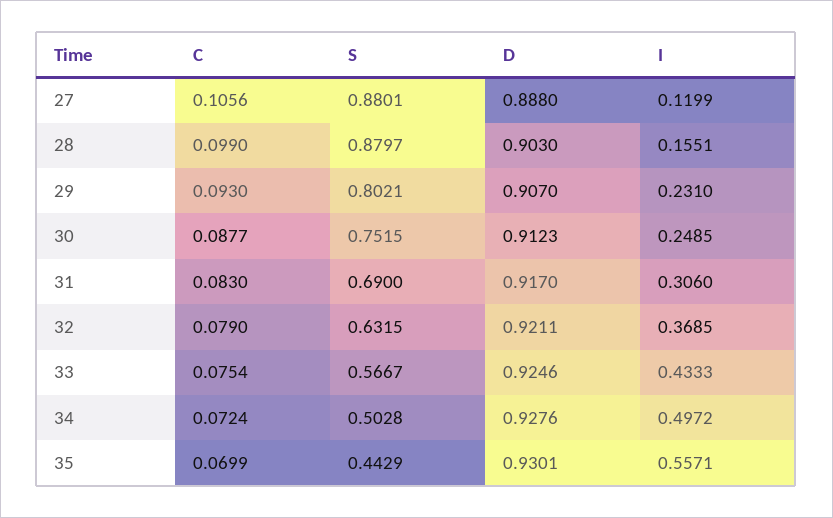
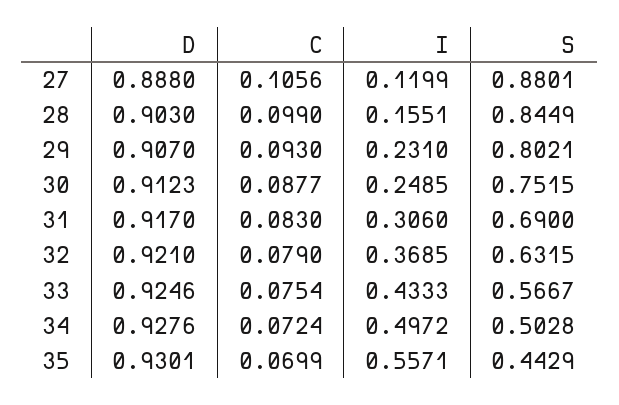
  {
    "C": {
      "27": 0.1056,
      "28": 0.099,
      "29": 0.093,
      "30": 0.0877,
      "31": 0.083,
      "32": 0.079,
      "33": 0.0754,
      "34": 0.0724,
      "35": 0.0699
    },
    "S": {
      "27": 0.8801,
-     "28": 0.8797,
+     "28": 0.8449,
      "29": 0.8021,
      "30": 0.7515,
      "31": 0.69,
      "32": 0.6315,
      "33": 0.5667,
      "34": 0.5028,
      "35": 0.4429
    },
    "D": {
      "27": 0.888,
      "28": 0.903,
      "29": 0.907,
      "30": 0.9123,
      "31": 0.917,
-     "32": 0.9211,
+     "32": 0.921,
      "33": 0.9246,
      "34": 0.9276,
      "35": 0.9301
    },
    "I": {
      "27": 0.1199,
      "28": 0.1551,
      "29": 0.231,
      "30": 0.2485,
      "31": 0.306,
      "32": 0.3685,
      "33": 0.4333,
      "34": 0.4972,
      "35": 0.5571
    }
  }

